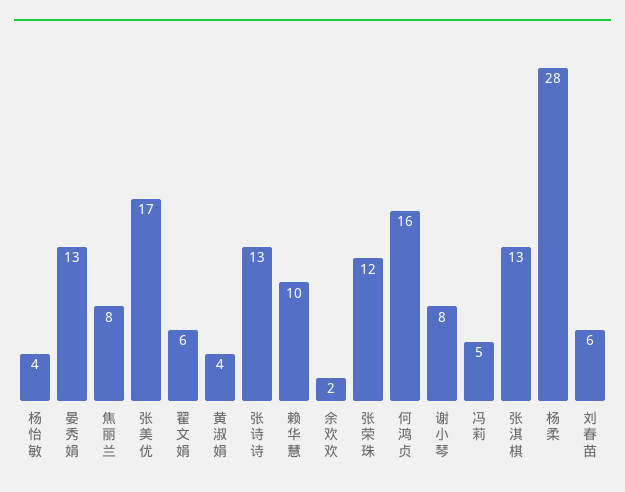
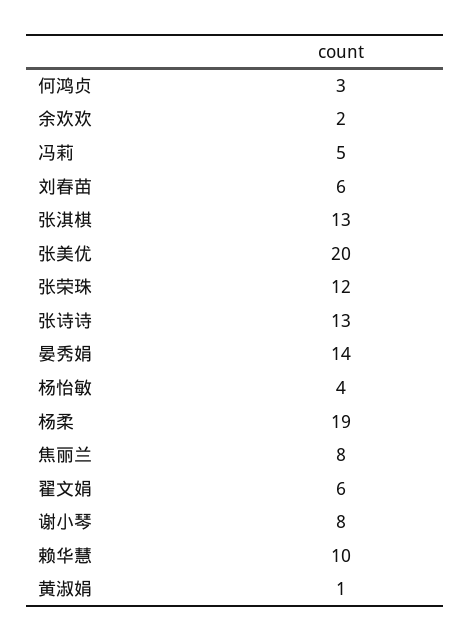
  {
    "杨怡敏": 4,
-   "晏秀娟": 13,
+   "晏秀娟": 14,
    "焦丽兰": 8,
-   "张美优": 17,
+   "张美优": 20,
    "翟文娟": 6,
-   "黄淑娟": 4,
+   "黄淑娟": 1,
    "张诗诗": 13,
    "赖华慧": 10,
    "余欢欢": 2,
    "张荣珠": 12,
-   "何鸿贞": 16,
+   "何鸿贞": 3,
    "谢小琴": 8,
    "冯莉": 5,
    "张淇棋": 13,
-   "杨柔": 28,
+   "杨柔": 19,
    "刘春苗": 6
  }

